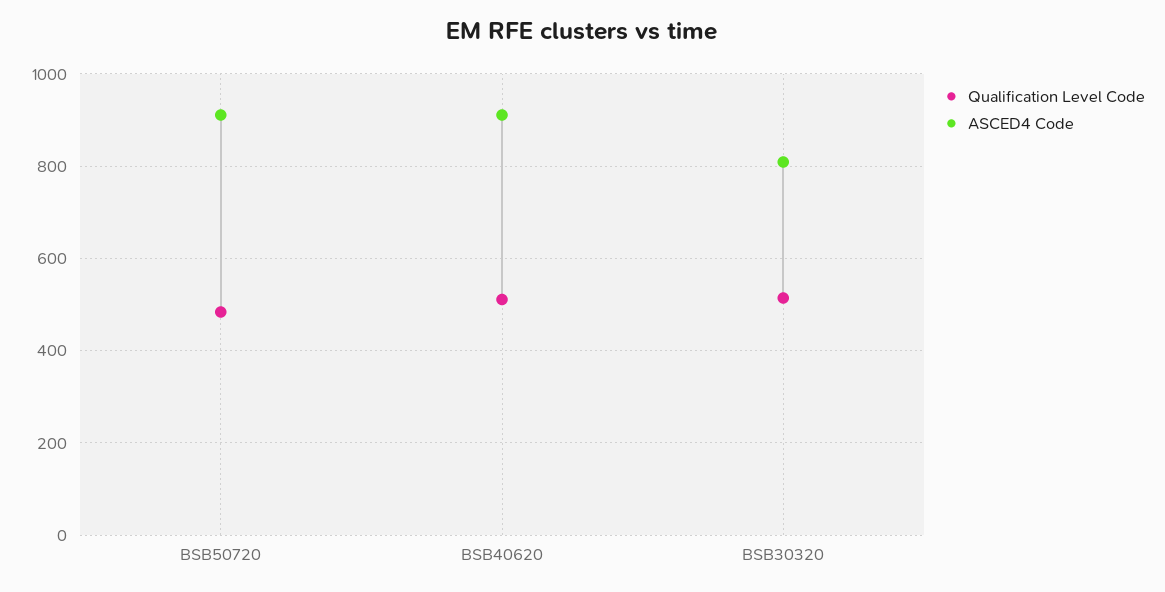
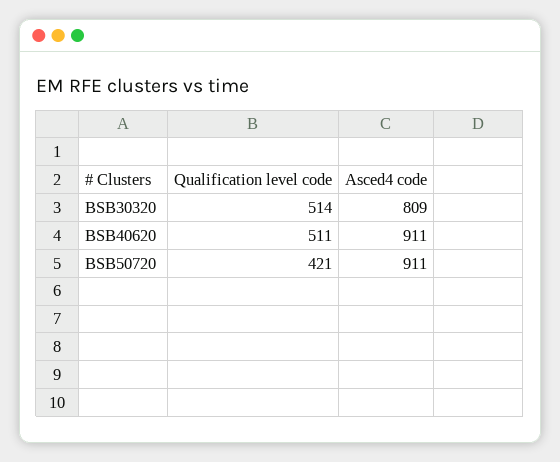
  {
    "Qualification Level Code": {
-     "BSB50720": 480,
+     "BSB50720": 421,
      "BSB40620": 511,
      "BSB30320": 514
    },
    "ASCED4 Code": {
      "BSB50720": 911,
      "BSB40620": 911,
      "BSB30320": 809
    }
  }

